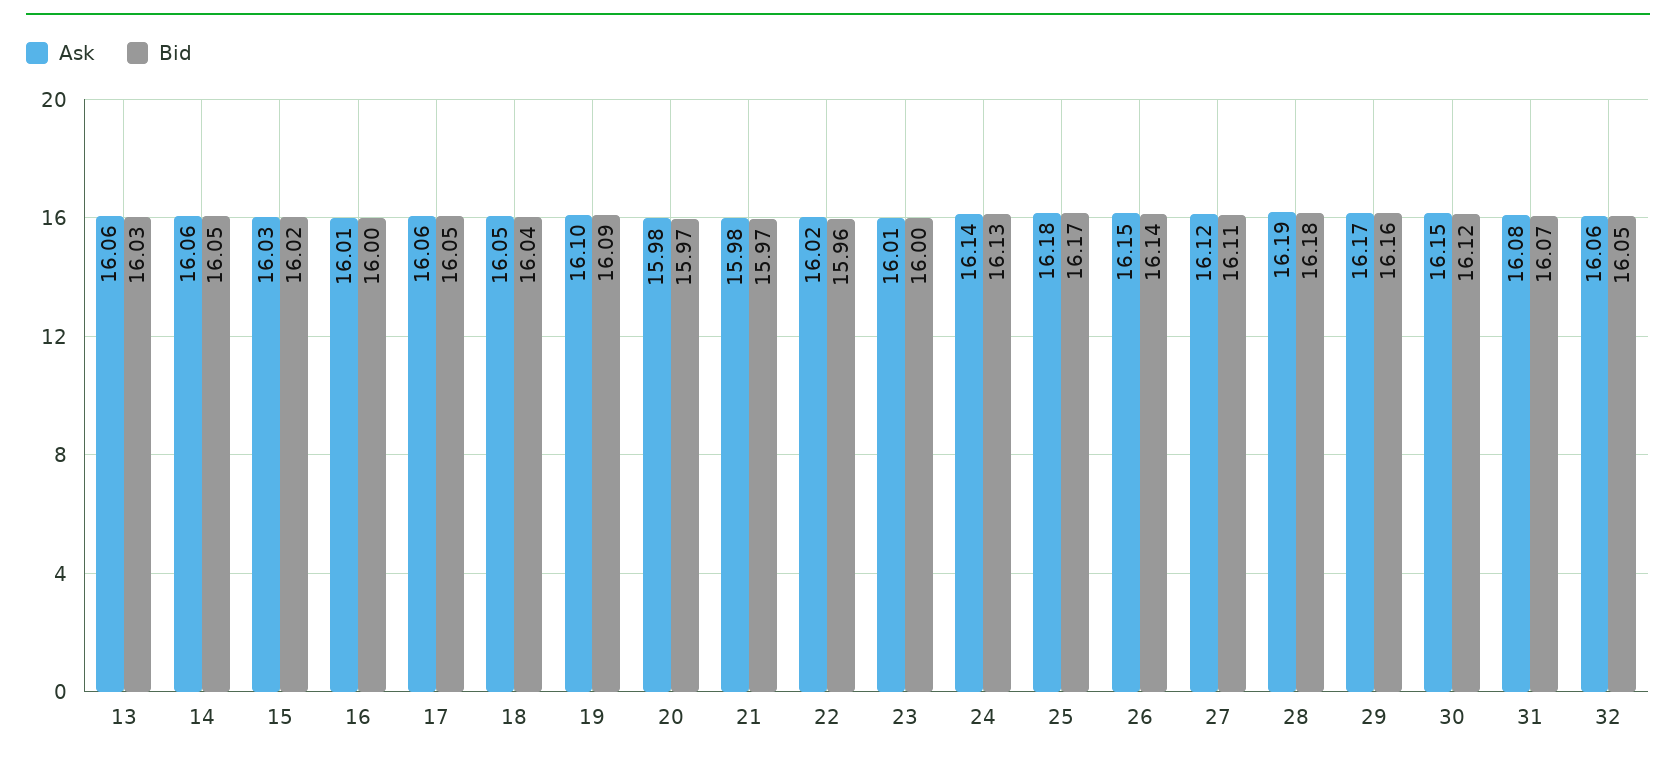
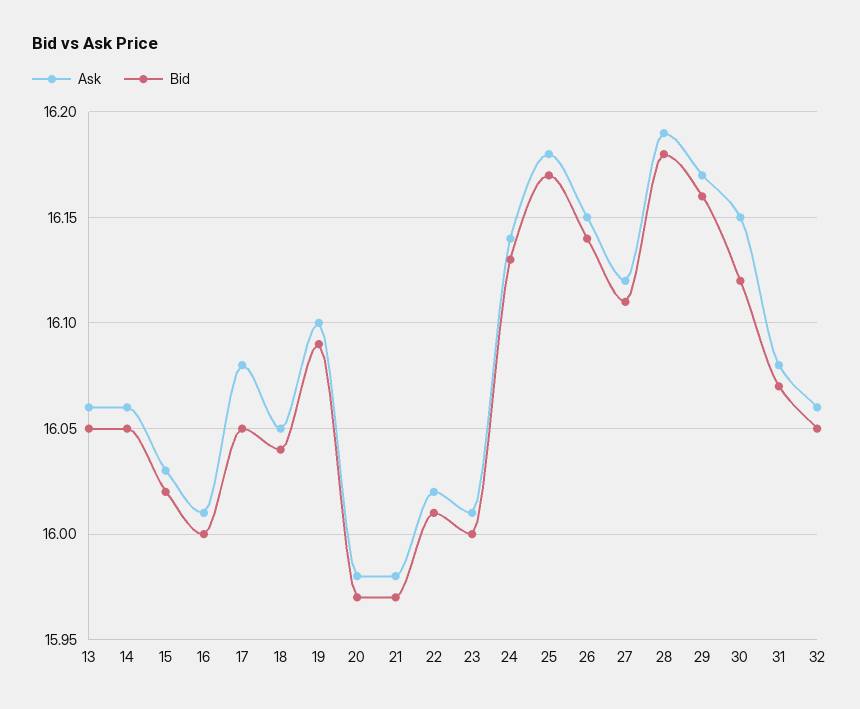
  {
    "Ask": {
      "13": 16.06,
      "14": 16.06,
      "15": 16.03,
      "16": 16.01,
-     "17": 16.06,
+     "17": 16.08,
      "18": 16.05,
      "19": 16.1,
      "20": 15.98,
      "21": 15.98,
      "22": 16.02,
      "23": 16.01,
      "24": 16.14,
      "25": 16.18,
      "26": 16.15,
      "27": 16.12,
      "28": 16.19,
      "29": 16.17,
      "30": 16.15,
      "31": 16.08,
      "32": 16.06
    },
    "Bid": {
-     "13": 16.03,
+     "13": 16.05,
      "14": 16.05,
      "15": 16.02,
      "16": 16,
      "17": 16.05,
      "18": 16.04,
      "19": 16.09,
      "20": 15.97,
      "21": 15.97,
-     "22": 15.96,
+     "22": 16.01,
      "23": 16,
      "24": 16.13,
      "25": 16.17,
      "26": 16.14,
      "27": 16.11,
      "28": 16.18,
      "29": 16.16,
      "30": 16.12,
      "31": 16.07,
      "32": 16.05
    }
  }

